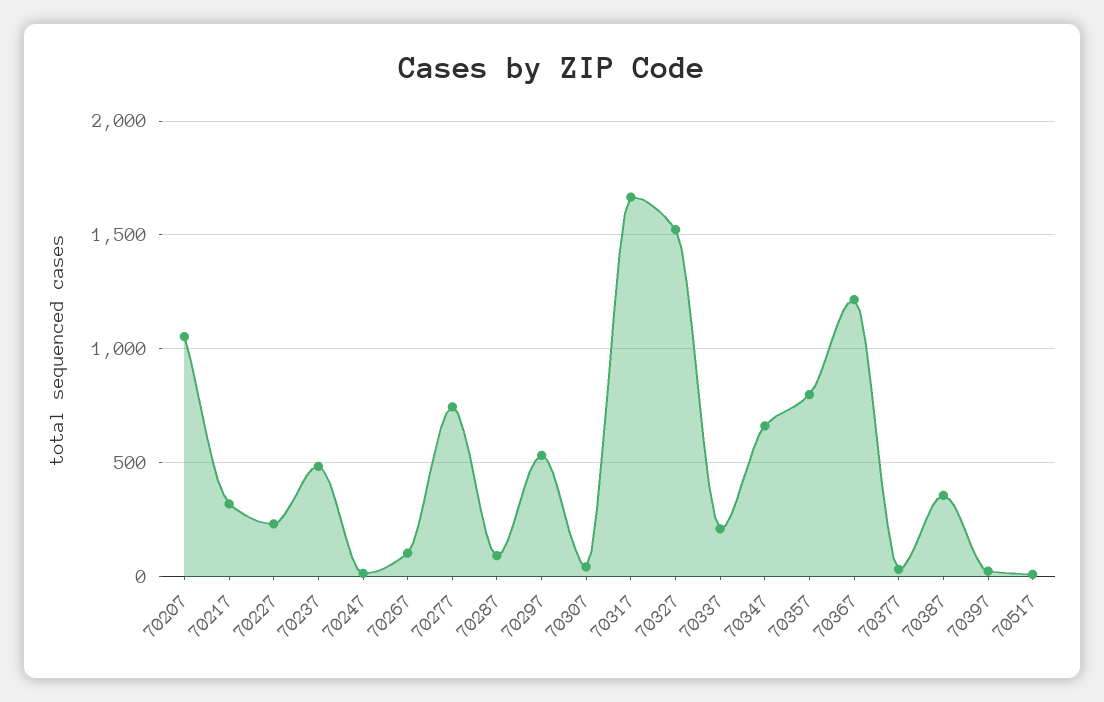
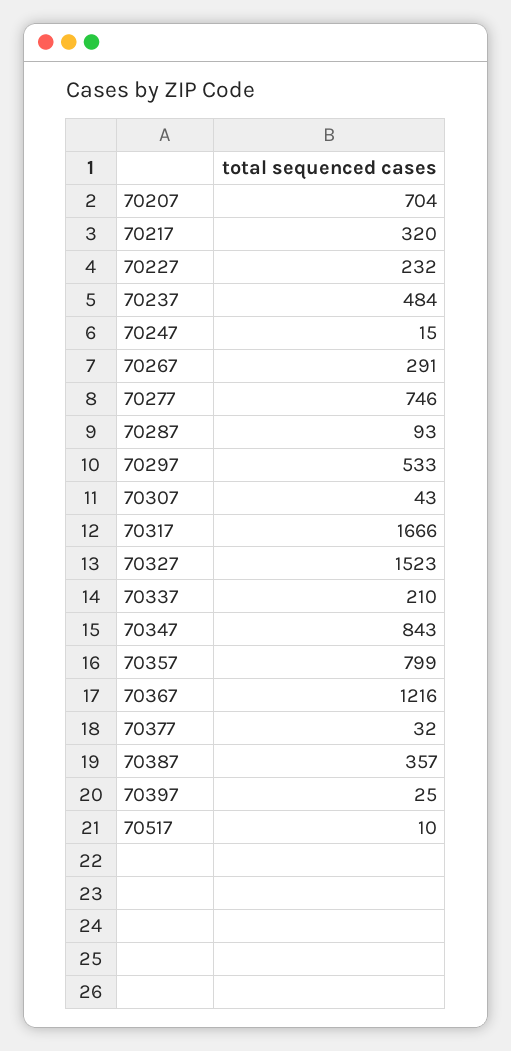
  {
-   "70207": 1050,
+   "70207": 704,
    "70217": 320,
    "70227": 232,
    "70237": 484,
    "70247": 15,
-   "70267": 100,
+   "70267": 291,
    "70277": 746,
    "70287": 93,
    "70297": 533,
    "70307": 43,
    "70317": 1666,
    "70327": 1523,
    "70337": 210,
-   "70347": 650,
+   "70347": 843,
    "70357": 799,
    "70367": 1216,
    "70377": 32,
    "70387": 357,
    "70397": 25,
    "70517": 10
  }

